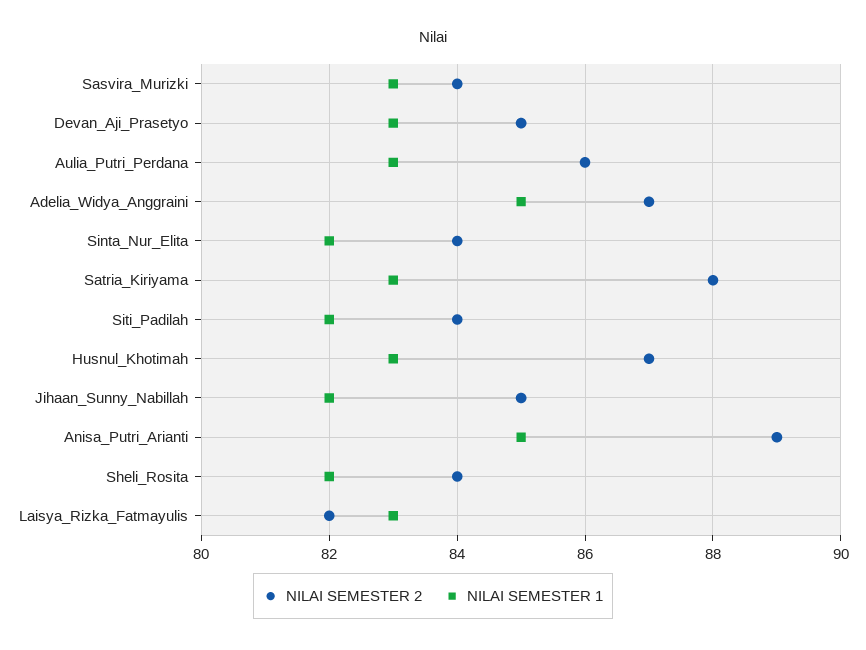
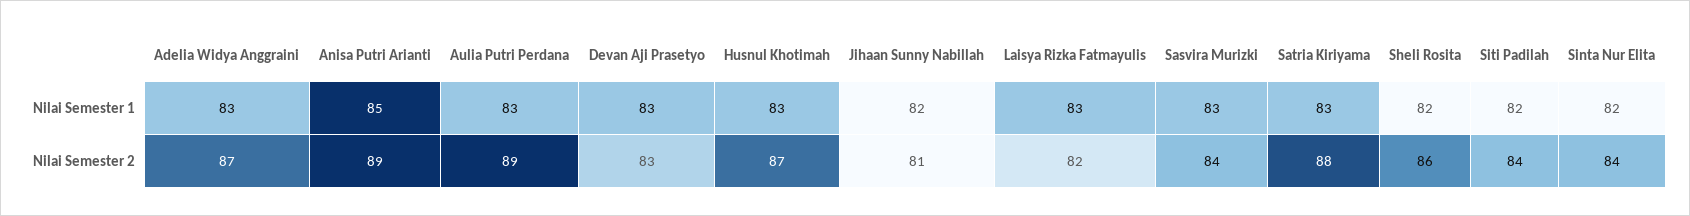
  {
    "NILAI SEMESTER 2": {
      "Sasvira_Murizki": 84,
-     "Devan_Aji_Prasetyo": 85,
+     "Devan_Aji_Prasetyo": 83,
-     "Aulia_Putri_Perdana": 86,
+     "Aulia_Putri_Perdana": 89,
      "Adelia_Widya_Anggraini": 87,
      "Sinta_Nur_Elita": 84,
      "Satria_Kiriyama": 88,
      "Siti_Padilah": 84,
      "Husnul_Khotimah": 87,
-     "Jihaan_Sunny_Nabillah": 85,
+     "Jihaan_Sunny_Nabillah": 81,
      "Anisa_Putri_Arianti": 89,
-     "Sheli_Rosita": 84,
+     "Sheli_Rosita": 86,
      "Laisya_Rizka_Fatmayulis": 82
    },
    "NILAI SEMESTER 1": {
      "Sasvira_Murizki": 83,
      "Devan_Aji_Prasetyo": 83,
      "Aulia_Putri_Perdana": 83,
-     "Adelia_Widya_Anggraini": 85,
+     "Adelia_Widya_Anggraini": 83,
      "Sinta_Nur_Elita": 82,
      "Satria_Kiriyama": 83,
      "Siti_Padilah": 82,
      "Husnul_Khotimah": 83,
      "Jihaan_Sunny_Nabillah": 82,
      "Anisa_Putri_Arianti": 85,
      "Sheli_Rosita": 82,
      "Laisya_Rizka_Fatmayulis": 83
    }
  }

